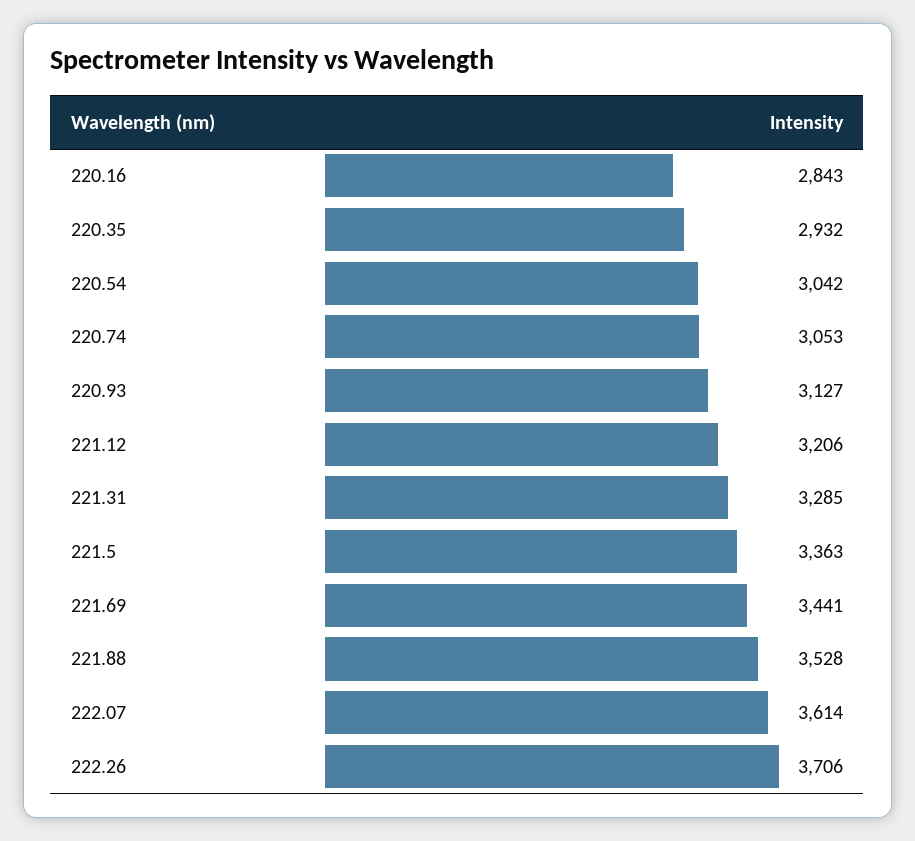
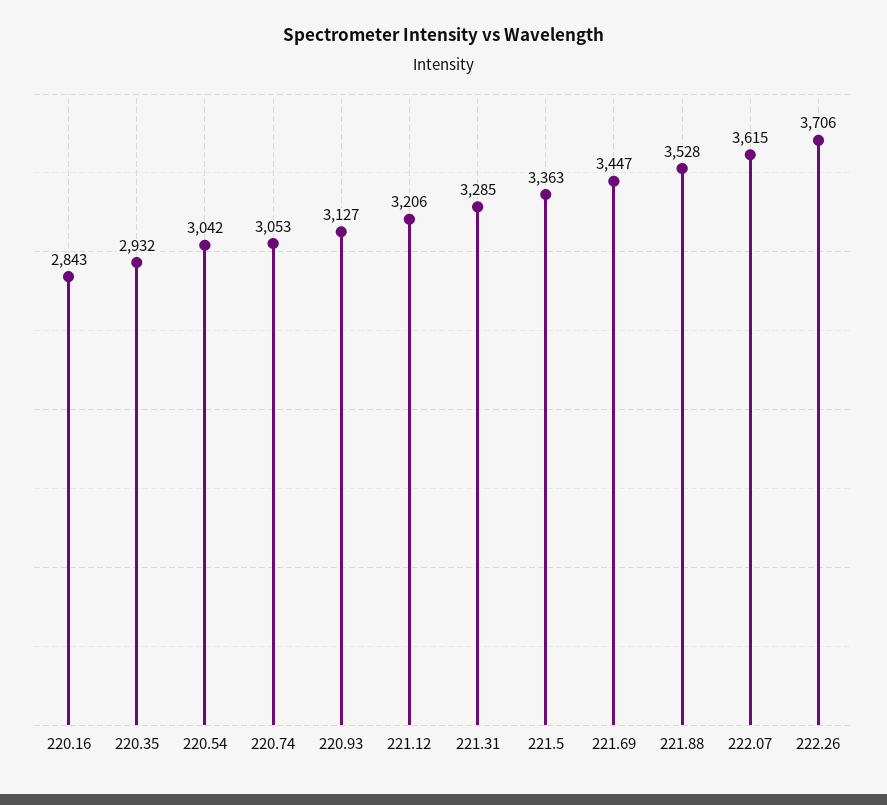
  {
    "220.16": 2843,
    "220.35": 2932,
    "220.54": 3042,
    "220.74": 3053,
    "220.93": 3127,
    "221.12": 3206,
    "221.31": 3285,
    "221.5": 3363,
-   "221.69": 3441,
+   "221.69": 3447,
    "221.88": 3528,
-   "222.07": 3614,
+   "222.07": 3615,
    "222.26": 3706
  }

